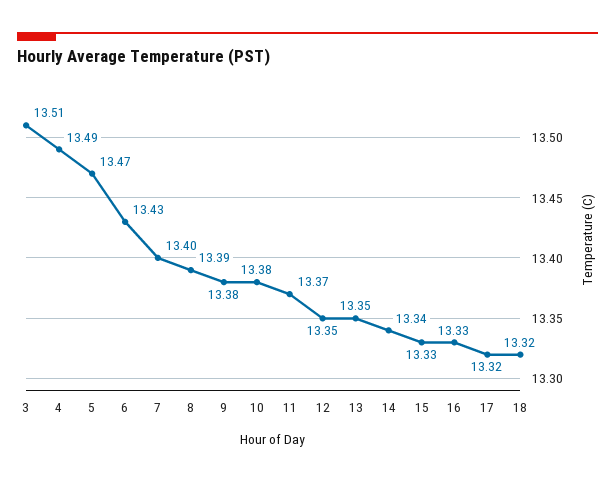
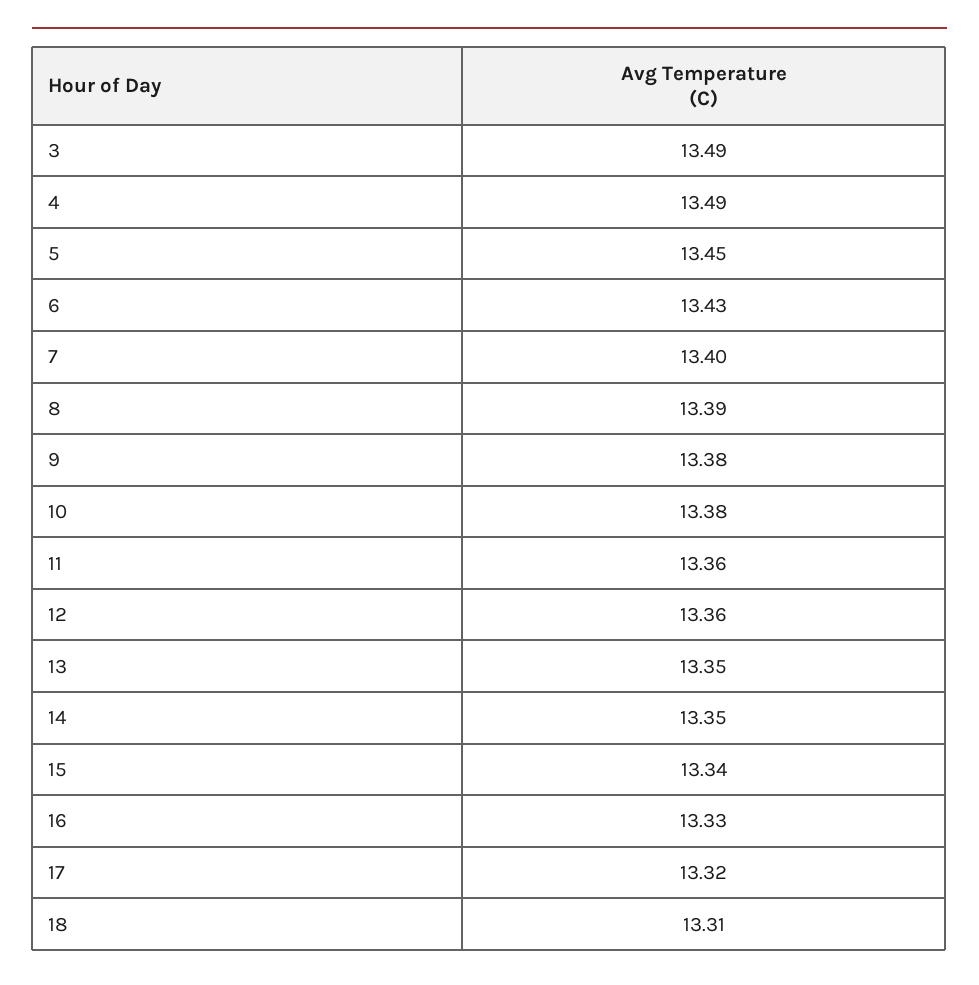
  {
-   "3": 13.51,
+   "3": 13.49,
    "4": 13.49,
-   "5": 13.47,
+   "5": 13.45,
    "6": 13.43,
    "7": 13.4,
    "8": 13.39,
    "9": 13.38,
    "10": 13.38,
-   "11": 13.37,
+   "11": 13.36,
-   "12": 13.35,
+   "12": 13.36,
    "13": 13.35,
-   "14": 13.34,
+   "14": 13.35,
-   "15": 13.33,
+   "15": 13.34,
    "16": 13.33,
    "17": 13.32,
-   "18": 13.32
+   "18": 13.31
  }

